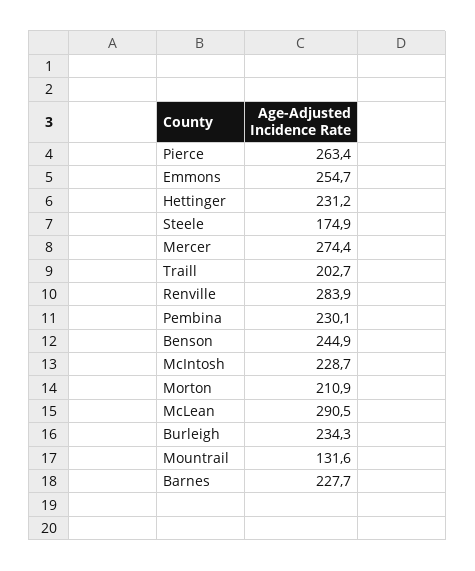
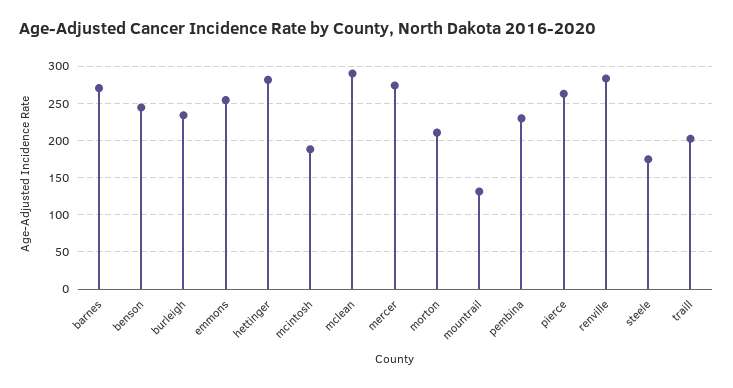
  {
    "Pierce": 263.4,
    "Emmons": 254.7,
-   "Hettinger": 231.2,
+   "Hettinger": 280,
    "Steele": 174.9,
    "Mercer": 274.4,
    "Traill": 202.7,
    "Renville": 283.9,
    "Pembina": 230.1,
    "Benson": 244.9,
-   "McIntosh": 228.7,
+   "McIntosh": 190,
    "Morton": 210.9,
    "McLean": 290.5,
    "Burleigh": 234.3,
    "Mountrail": 131.6,
-   "Barnes": 227.7
+   "Barnes": 270
  }

